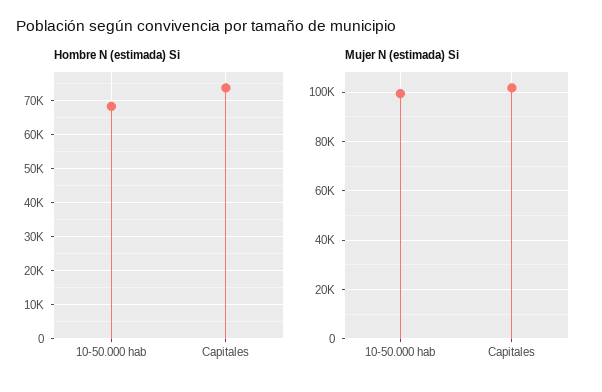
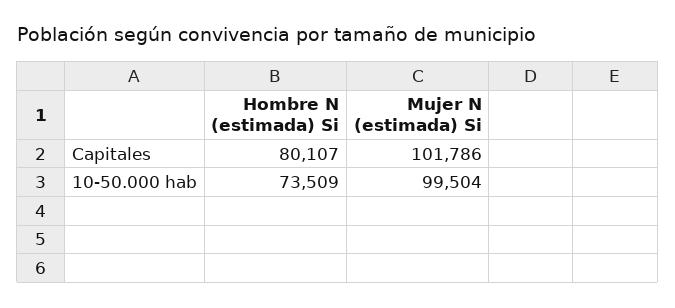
  {
    "Hombre N (estimada) Si": {
-     "10-50.000 hab": 68000,
+     "10-50.000 hab": 73509,
-     "Capitales": 74000
+     "Capitales": 80107
    },
    "Mujer N (estimada) Si": {
      "10-50.000 hab": 99504,
      "Capitales": 101786
    }
  }

